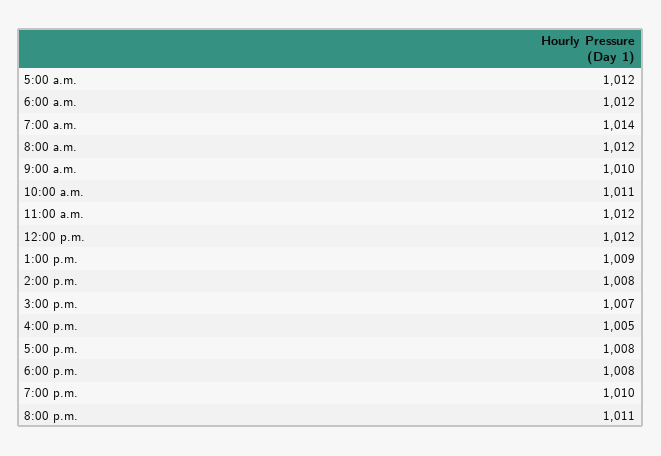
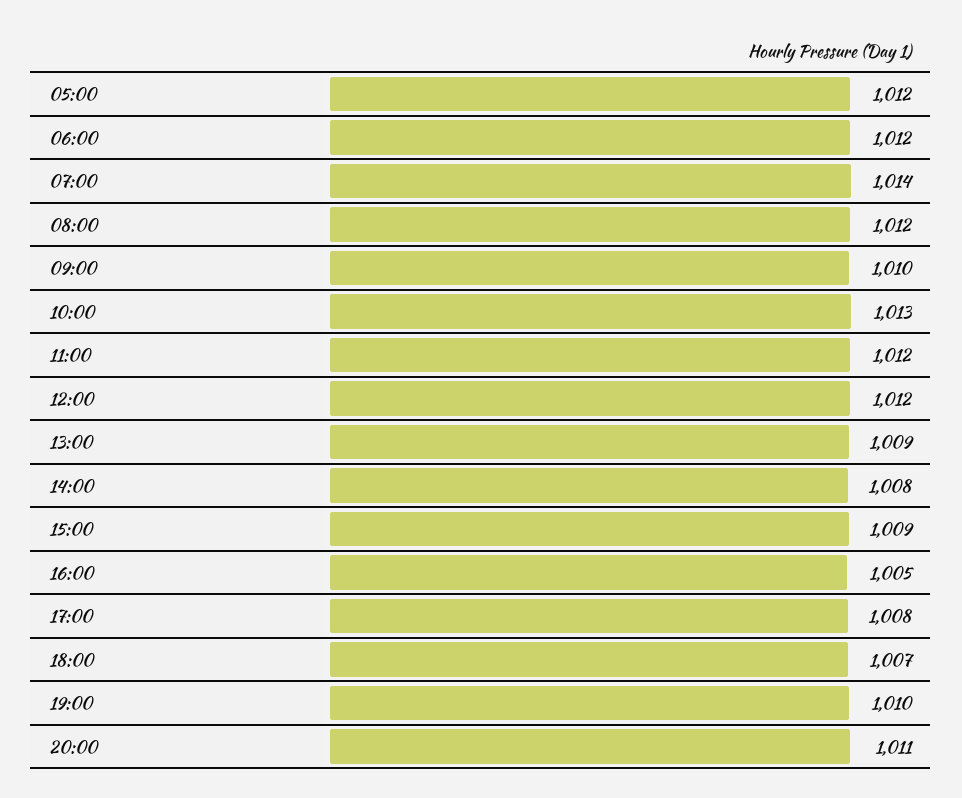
  {
    "5:00 a.m.": 1012,
    "6:00 a.m.": 1012,
    "7:00 a.m.": 1014,
    "8:00 a.m.": 1012,
    "9:00 a.m.": 1010,
-   "10:00 a.m.": 1011,
+   "10:00 a.m.": 1013,
    "11:00 a.m.": 1012,
    "12:00 p.m.": 1012,
    "1:00 p.m.": 1009,
    "2:00 p.m.": 1008,
-   "3:00 p.m.": 1007,
+   "3:00 p.m.": 1009,
    "4:00 p.m.": 1005,
    "5:00 p.m.": 1008,
-   "6:00 p.m.": 1008,
+   "6:00 p.m.": 1007,
    "7:00 p.m.": 1010,
    "8:00 p.m.": 1011
  }

